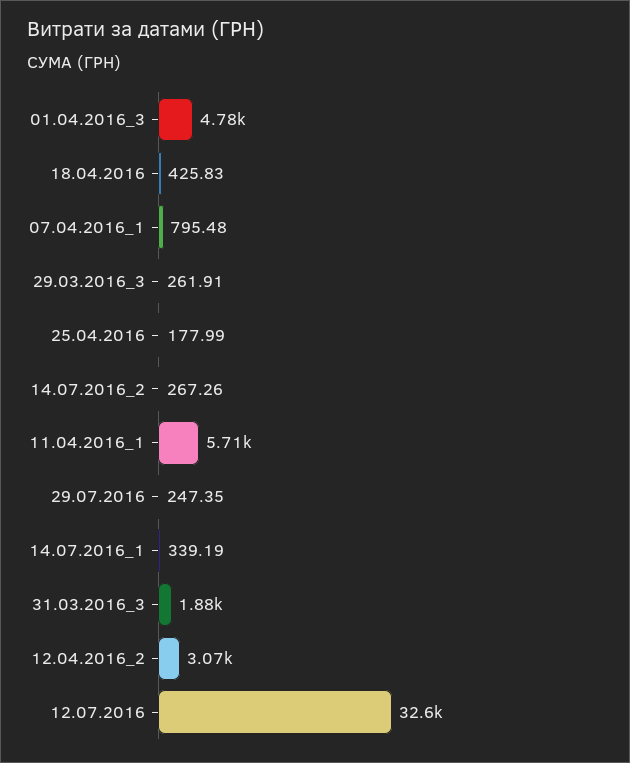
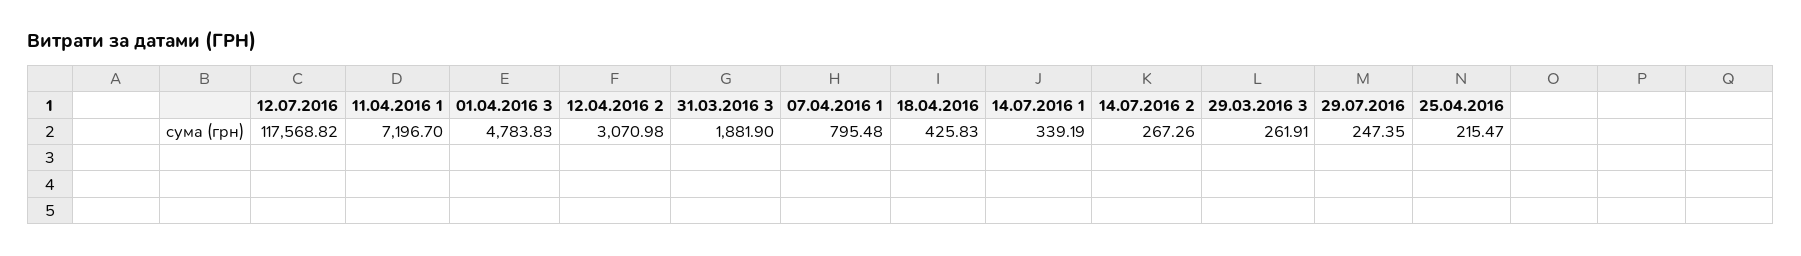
  {
    "01.04.2016_3": 4783.83,
    "18.04.2016": 425.83,
    "07.04.2016_1": 795.48,
    "29.03.2016_3": 261.91,
-   "25.04.2016": 177.99,
+   "25.04.2016": 215.47,
    "14.07.2016_2": 267.26,
-   "11.04.2016_1": 5710,
+   "11.04.2016_1": 7196.7,
    "29.07.2016": 247.35,
    "14.07.2016_1": 339.19,
    "31.03.2016_3": 1881.9,
    "12.04.2016_2": 3070.98,
-   "12.07.2016": 32600
+   "12.07.2016": 117568.82
  }

